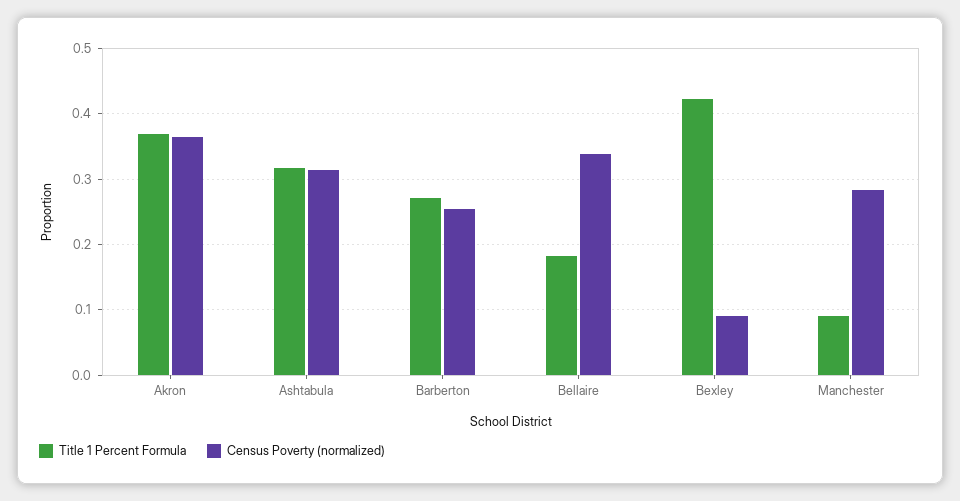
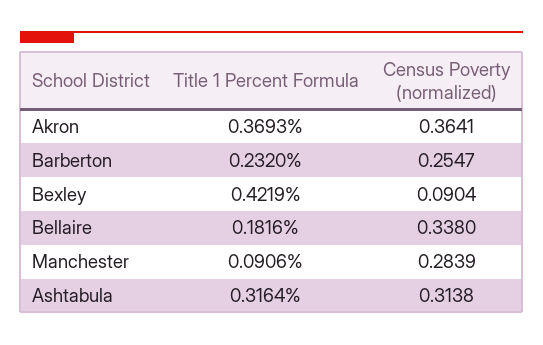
  {
    "Title 1 Percent Formula": {
      "Akron": 0.3693,
      "Ashtabula": 0.3164,
-     "Barberton": 0.27,
+     "Barberton": 0.232,
      "Bellaire": 0.1816,
      "Bexley": 0.4219,
      "Manchester": 0.0906
    },
    "Census Poverty (normalized)": {
      "Akron": 0.3641,
      "Ashtabula": 0.3138,
      "Barberton": 0.2547,
      "Bellaire": 0.338,
      "Bexley": 0.0904,
      "Manchester": 0.2839
    }
  }

